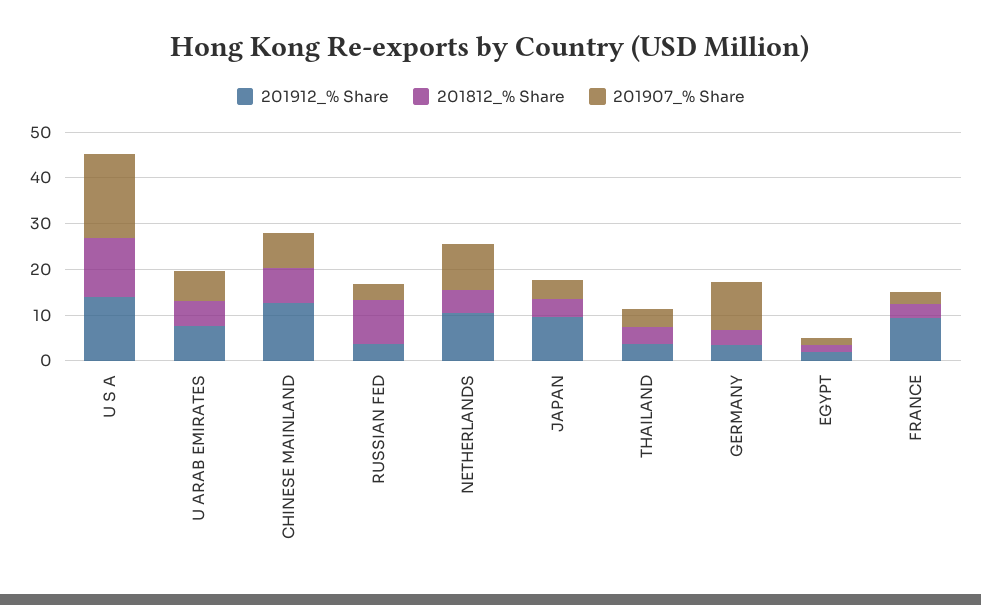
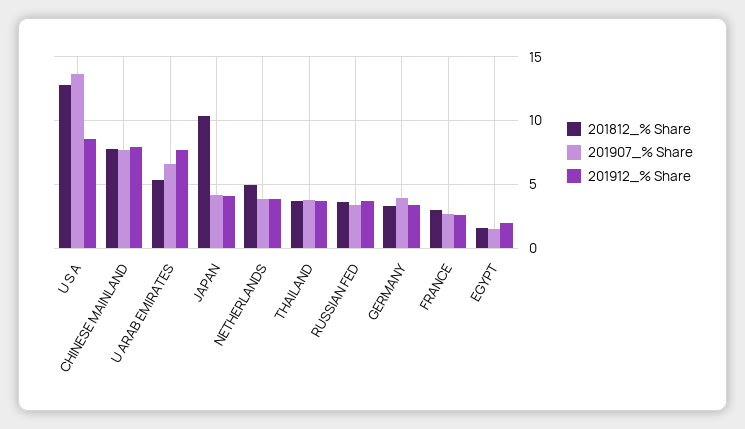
  {
    "201912_% Share": {
-     "U S A": 14,
+     "U S A": 8.5,
      "U ARAB EMIRATES": 7.5,
-     "CHINESE MAINLAND": 12,
+     "CHINESE MAINLAND": 8,
      "RUSSIAN FED": 3.5,
-     "NETHERLANDS": 10,
+     "NETHERLANDS": 4,
-     "JAPAN": 10,
+     "JAPAN": 4,
      "THAILAND": 3.5,
      "GERMANY": 3.5,
      "EGYPT": 2,
-     "FRANCE": 10
+     "FRANCE": 2.5
    },
    "201812_% Share": {
      "U S A": 13,
      "U ARAB EMIRATES": 5.5,
      "CHINESE MAINLAND": 8,
-     "RUSSIAN FED": 10,
+     "RUSSIAN FED": 3.5,
      "NETHERLANDS": 5,
-     "JAPAN": 4,
+     "JAPAN": 10.5,
      "THAILAND": 3.5,
      "GERMANY": 3.5,
      "EGYPT": 1.5,
      "FRANCE": 3
    },
    "201907_% Share": {
-     "U S A": 18,
+     "U S A": 13.5,
      "U ARAB EMIRATES": 6.5,
      "CHINESE MAINLAND": 7.5,
      "RUSSIAN FED": 3.5,
-     "NETHERLANDS": 10,
+     "NETHERLANDS": 4,
      "JAPAN": 4,
      "THAILAND": 4,
-     "GERMANY": 10,
+     "GERMANY": 4,
      "EGYPT": 1.5,
      "FRANCE": 2.5
    }
  }

